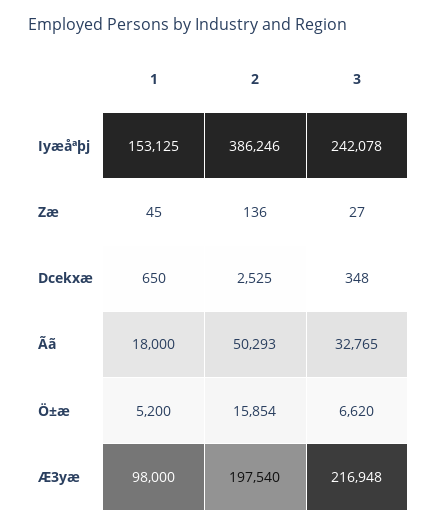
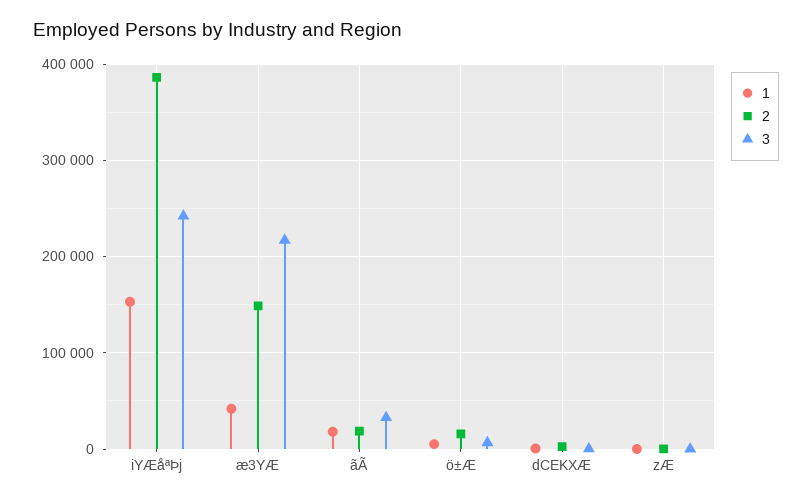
  {
    "1": {
      "Iyæåªþj": 153125,
      "Zæ": 45,
      "Dcekxæ": 650,
      "Ãã": 18000,
      "Ö±æ": 5200,
-     "Æ3yæ": 98000
+     "Æ3yæ": 40000
    },
    "2": {
      "Iyæåªþj": 386246,
      "Zæ": 136,
      "Dcekxæ": 2525,
-     "Ãã": 50293,
+     "Ãã": 20000,
      "Ö±æ": 15854,
-     "Æ3yæ": 197540
+     "Æ3yæ": 150000
    },
    "3": {
      "Iyæåªþj": 242078,
      "Zæ": 27,
      "Dcekxæ": 348,
      "Ãã": 32765,
      "Ö±æ": 6620,
      "Æ3yæ": 216948
    }
  }

